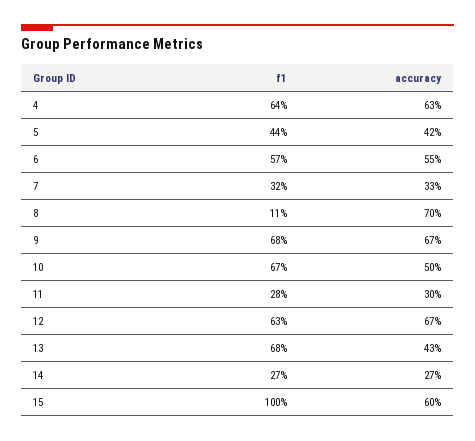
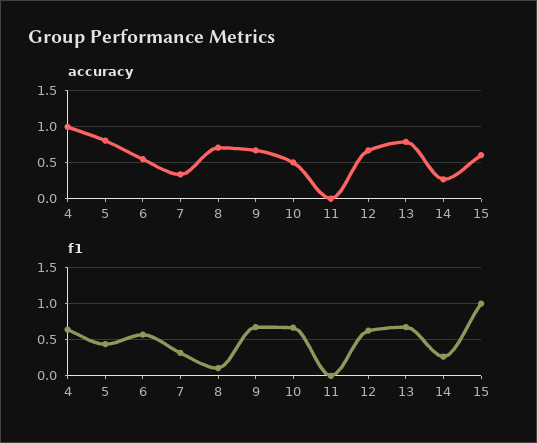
  {
    "f1": {
      "4": 0.64,
      "5": 0.44,
      "6": 0.57,
      "7": 0.32,
      "8": 0.11,
      "9": 0.68,
      "10": 0.67,
-     "11": 0.28,
+     "11": 0,
      "12": 0.63,
      "13": 0.68,
      "14": 0.27,
      "15": 1
    },
    "accuracy": {
-     "4": 0.63,
+     "4": 1,
-     "5": 0.42,
+     "5": 0.8,
      "6": 0.55,
      "7": 0.33,
      "8": 0.7,
      "9": 0.67,
      "10": 0.5,
-     "11": 0.3,
+     "11": 0,
      "12": 0.67,
-     "13": 0.43,
+     "13": 0.8,
      "14": 0.27,
      "15": 0.6
    }
  }

